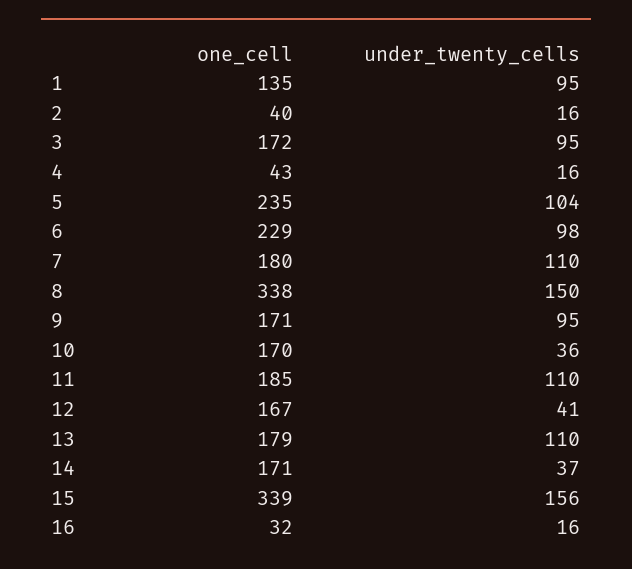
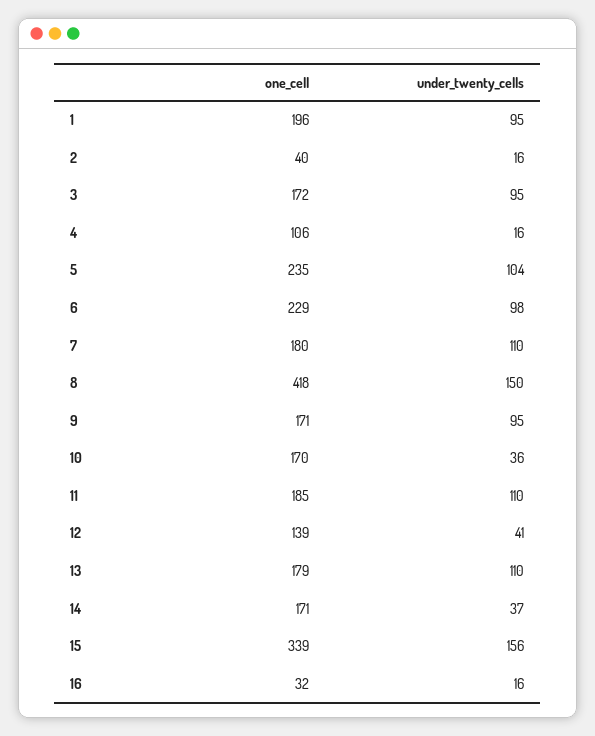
  {
    "one_cell": {
-     "1": 135,
+     "1": 196,
      "2": 40,
      "3": 172,
-     "4": 43,
+     "4": 106,
      "5": 235,
      "6": 229,
      "7": 180,
-     "8": 338,
+     "8": 418,
      "9": 171,
      "10": 170,
      "11": 185,
-     "12": 167,
+     "12": 139,
      "13": 179,
      "14": 171,
      "15": 339,
      "16": 32
    },
    "under_twenty_cells": {
      "1": 95,
      "2": 16,
      "3": 95,
      "4": 16,
      "5": 104,
      "6": 98,
      "7": 110,
      "8": 150,
      "9": 95,
      "10": 36,
      "11": 110,
      "12": 41,
      "13": 110,
      "14": 37,
      "15": 156,
      "16": 16
    }
  }

